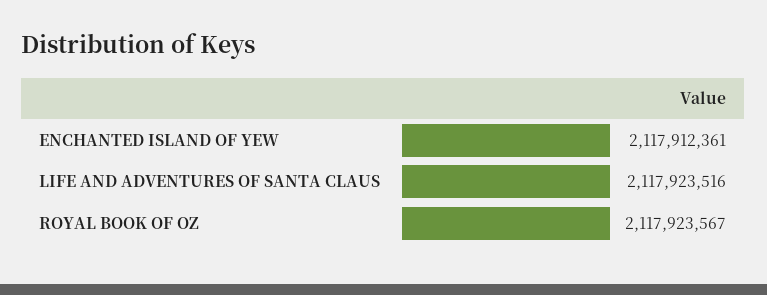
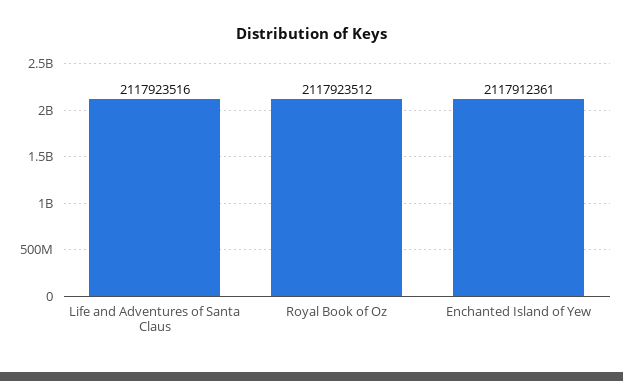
  {
    "ENCHANTED ISLAND OF YEW": 2117912361,
    "LIFE AND ADVENTURES OF SANTA CLAUS": 2117923516,
-   "ROYAL BOOK OF OZ": 2117923567
+   "ROYAL BOOK OF OZ": 2117923512
  }

